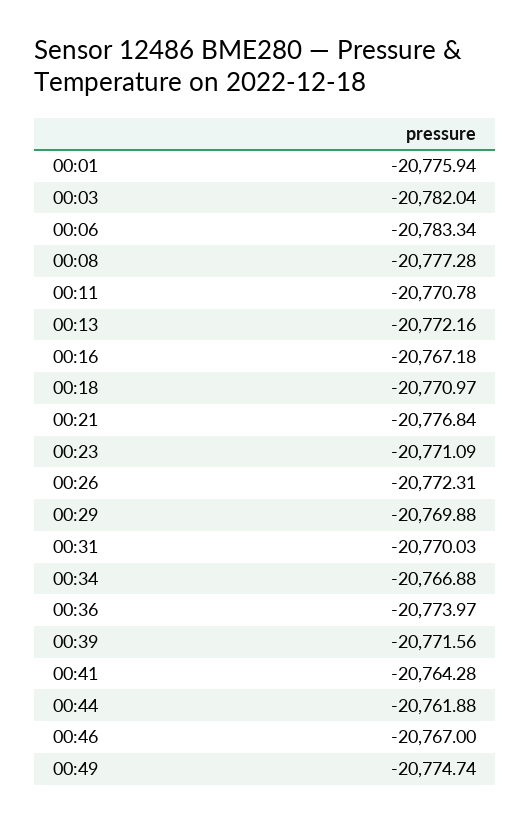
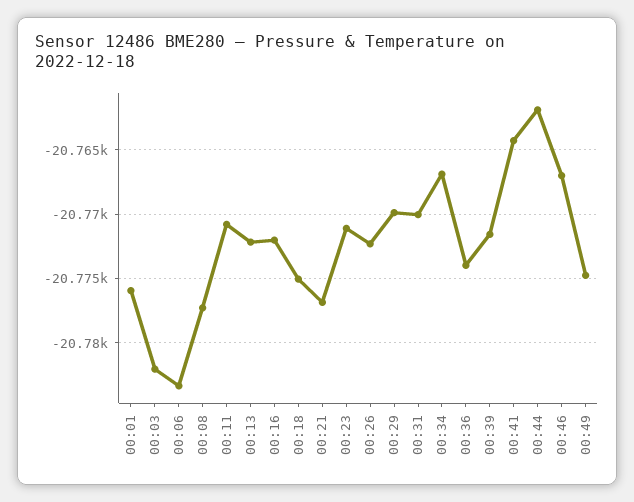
  {
    "00:01": -20775.94,
    "00:03": -20782.04,
    "00:06": -20783.34,
    "00:08": -20777.28,
    "00:11": -20770.78,
    "00:13": -20772.16,
-   "00:16": -20767.18,
+   "00:16": -20772,
-   "00:18": -20770.97,
+   "00:18": -20775,
    "00:21": -20776.84,
    "00:23": -20771.09,
    "00:26": -20772.31,
    "00:29": -20769.88,
    "00:31": -20770.03,
    "00:34": -20766.88,
    "00:36": -20773.97,
    "00:39": -20771.56,
    "00:41": -20764.28,
    "00:44": -20761.88,
    "00:46": -20767,
    "00:49": -20774.74
  }

